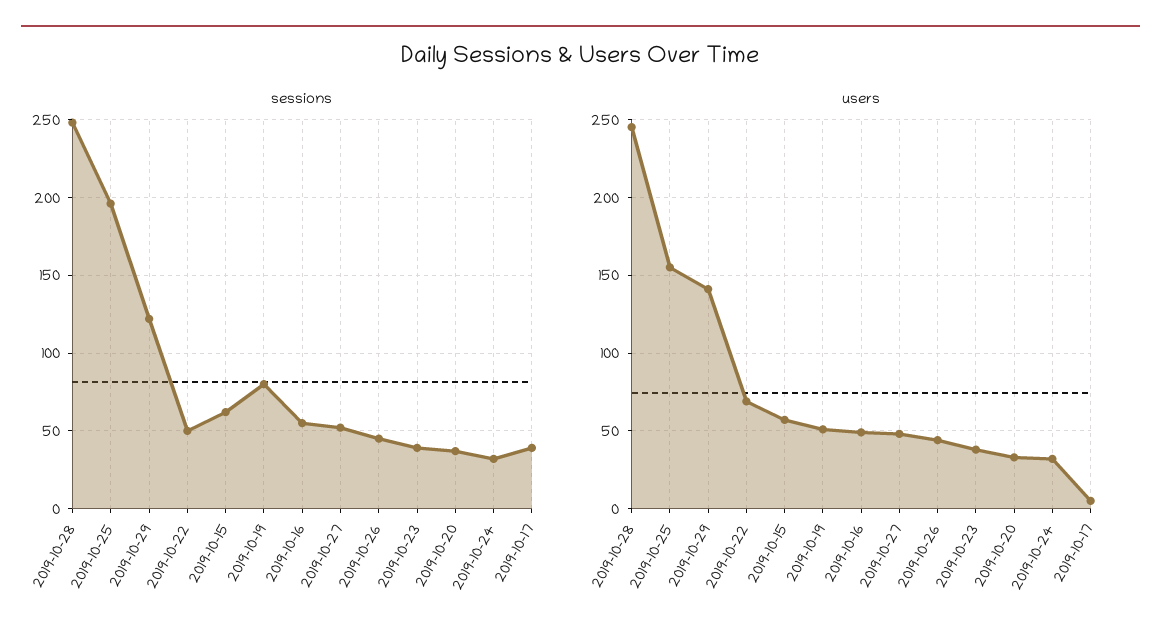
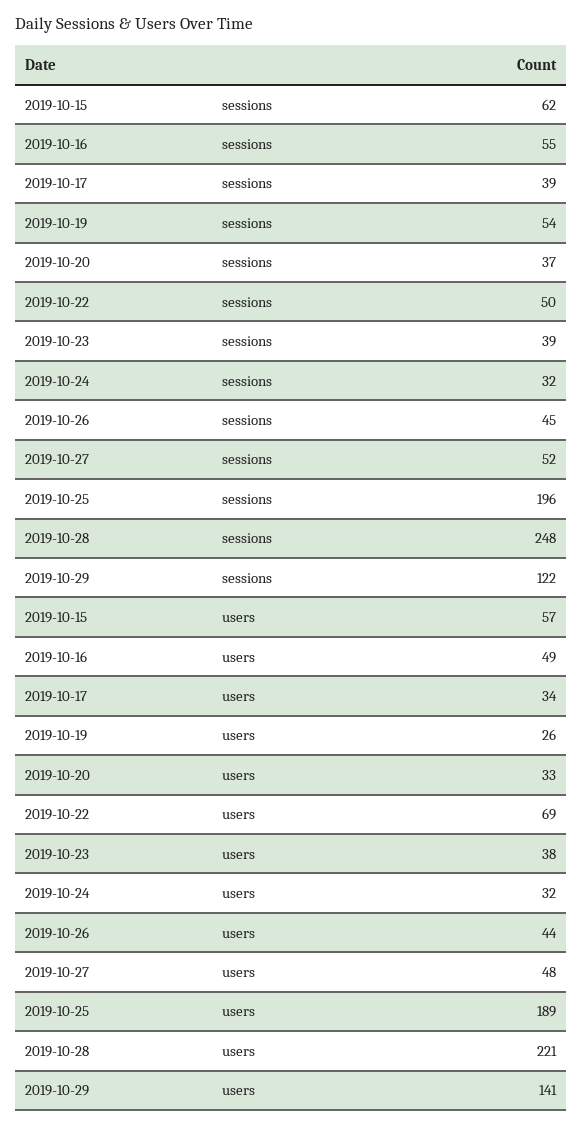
  {
    "sessions": {
      "2019-10-28": 248,
      "2019-10-25": 196,
      "2019-10-29": 122,
      "2019-10-22": 50,
      "2019-10-15": 62,
-     "2019-10-19": 80,
+     "2019-10-19": 54,
      "2019-10-16": 55,
      "2019-10-27": 52,
      "2019-10-26": 45,
      "2019-10-23": 39,
      "2019-10-20": 37,
      "2019-10-24": 32,
      "2019-10-17": 39
    },
    "users": {
-     "2019-10-28": 245,
+     "2019-10-28": 221,
-     "2019-10-25": 155,
+     "2019-10-25": 189,
      "2019-10-29": 141,
      "2019-10-22": 69,
      "2019-10-15": 57,
-     "2019-10-19": 50,
+     "2019-10-19": 26,
      "2019-10-16": 49,
      "2019-10-27": 48,
      "2019-10-26": 44,
      "2019-10-23": 38,
      "2019-10-20": 33,
      "2019-10-24": 32,
-     "2019-10-17": 5
+     "2019-10-17": 34
    }
  }

